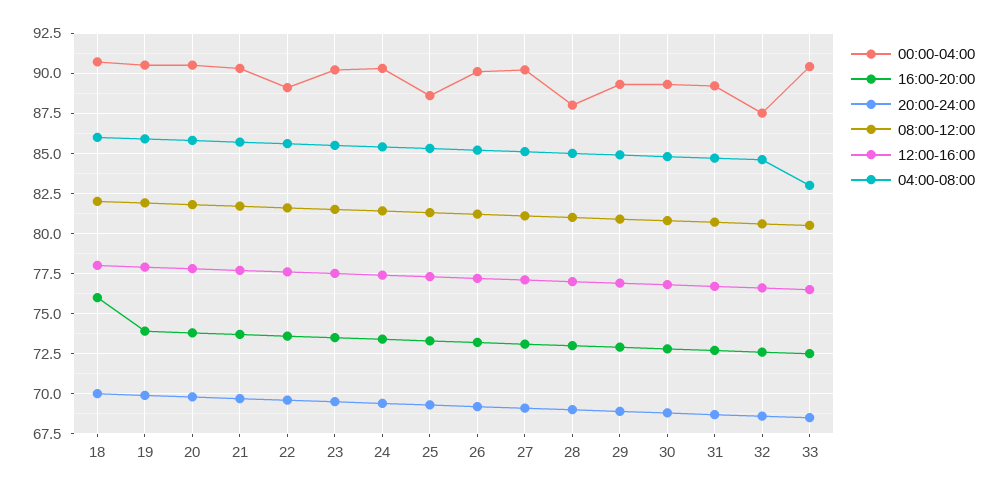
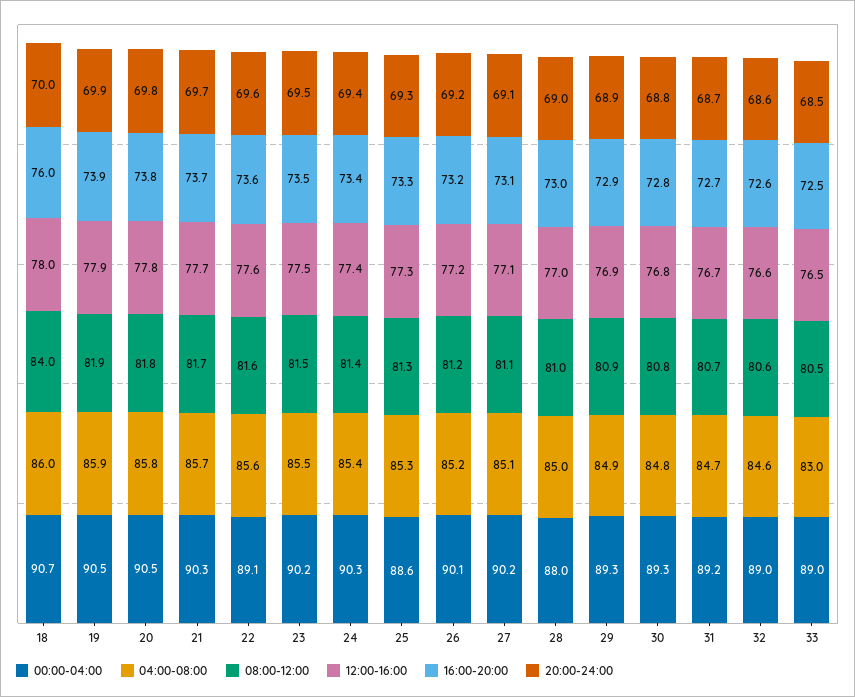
  {
    "00:00-04:00": {
      "18": 90.7,
      "19": 90.5,
      "20": 90.5,
      "21": 90.3,
      "22": 89.1,
      "23": 90.2,
      "24": 90.3,
      "25": 88.6,
      "26": 90.1,
      "27": 90.2,
      "28": 88,
      "29": 89.3,
      "30": 89.3,
      "31": 89.2,
-     "32": 87.5,
+     "32": 89,
-     "33": 90.5
+     "33": 89
    },
    "16:00-20:00": {
      "18": 76,
      "19": 73.9,
      "20": 73.8,
      "21": 73.7,
      "22": 73.6,
      "23": 73.5,
      "24": 73.4,
      "25": 73.3,
      "26": 73.2,
      "27": 73.1,
      "28": 73,
      "29": 72.9,
      "30": 72.8,
      "31": 72.7,
      "32": 72.6,
      "33": 72.5
    },
    "20:00-24:00": {
      "18": 70,
      "19": 69.9,
      "20": 69.8,
      "21": 69.7,
      "22": 69.6,
      "23": 69.5,
      "24": 69.4,
      "25": 69.3,
      "26": 69.2,
      "27": 69.1,
      "28": 69,
      "29": 68.9,
      "30": 68.8,
      "31": 68.7,
      "32": 68.6,
      "33": 68.5
    },
    "08:00-12:00": {
-     "18": 82,
+     "18": 84,
      "19": 81.9,
      "20": 81.8,
      "21": 81.7,
      "22": 81.6,
      "23": 81.5,
      "24": 81.4,
      "25": 81.3,
      "26": 81.2,
      "27": 81.1,
      "28": 81,
      "29": 80.9,
      "30": 80.8,
      "31": 80.7,
      "32": 80.6,
      "33": 80.5
    },
    "12:00-16:00": {
      "18": 78,
      "19": 77.9,
      "20": 77.8,
      "21": 77.7,
      "22": 77.6,
      "23": 77.5,
      "24": 77.4,
      "25": 77.3,
      "26": 77.2,
      "27": 77.1,
      "28": 77,
      "29": 76.9,
      "30": 76.8,
      "31": 76.7,
      "32": 76.6,
      "33": 76.5
    },
    "04:00-08:00": {
      "18": 86,
      "19": 85.9,
      "20": 85.8,
      "21": 85.7,
      "22": 85.6,
      "23": 85.5,
      "24": 85.4,
      "25": 85.3,
      "26": 85.2,
      "27": 85.1,
      "28": 85,
      "29": 84.9,
      "30": 84.8,
      "31": 84.7,
      "32": 84.6,
      "33": 83
    }
  }

